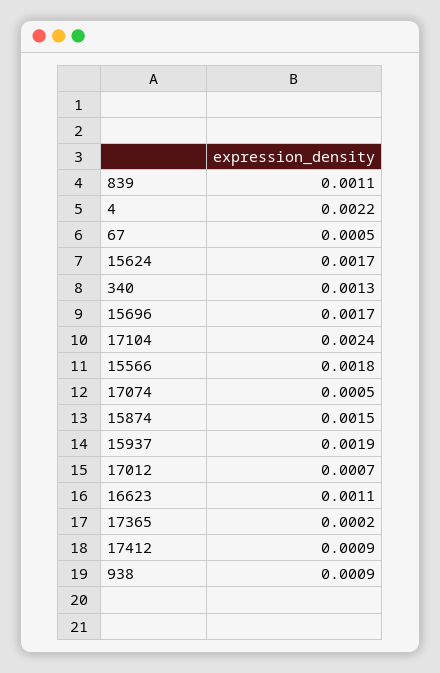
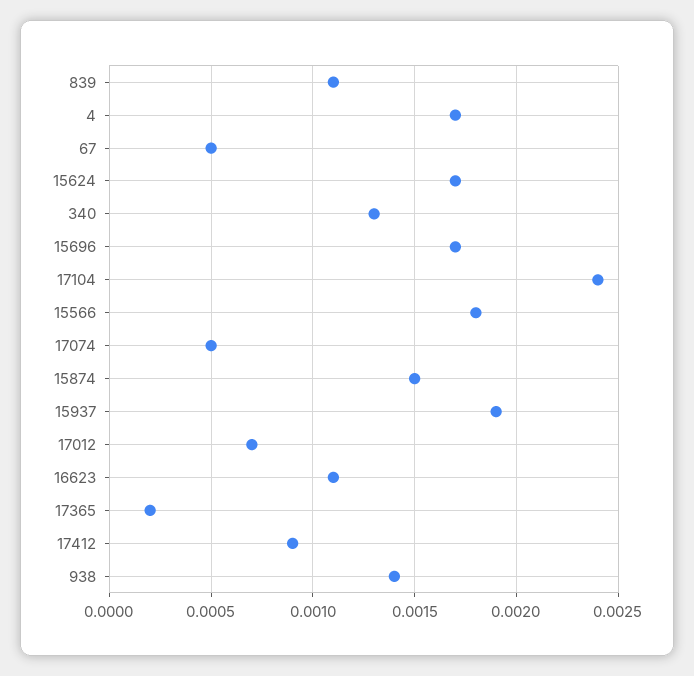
  {
    "839": 0.0011,
-   "4": 0.0022,
+   "4": 0.0017,
    "67": 0.0005,
    "15624": 0.0017,
    "340": 0.0013,
    "15696": 0.0017,
    "17104": 0.0024,
    "15566": 0.0018,
    "17074": 0.0005,
    "15874": 0.0015,
    "15937": 0.0019,
    "17012": 0.0007,
    "16623": 0.0011,
    "17365": 0.0002,
    "17412": 0.0009,
-   "938": 0.0009
+   "938": 0.0014
  }

